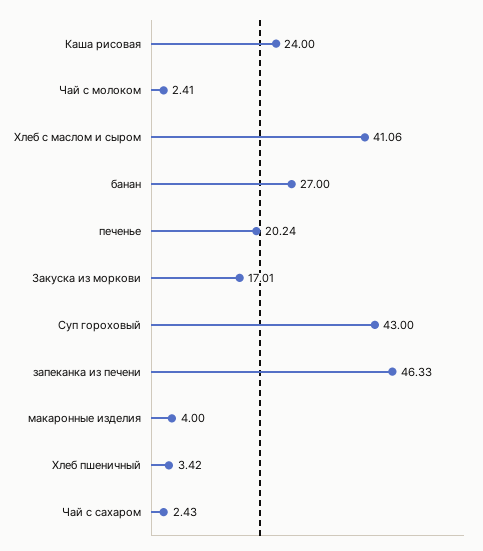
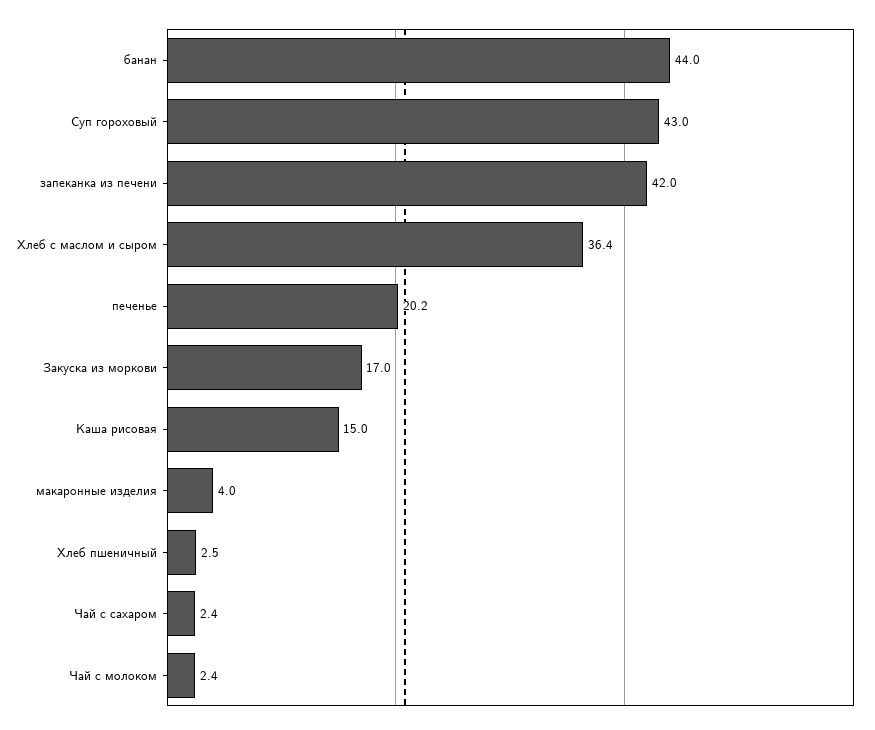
  {
-   "Каша рисовая": 24,
+   "Каша рисовая": 15,
    "Чай с молоком": 2.41,
-   "Хлеб с маслом и сыром": 41.06,
+   "Хлеб с маслом и сыром": 36.4,
-   "банан": 27,
+   "банан": 44,
    "печенье": 20.24,
    "Закуска из моркови": 17.01,
    "Суп гороховый": 43,
-   "запеканка из печени": 46.33,
+   "запеканка из печени": 42,
    "макаронные изделия": 4,
-   "Хлеб пшеничный": 3.42,
+   "Хлеб пшеничный": 2.5,
    "Чай с сахаром": 2.43
  }

